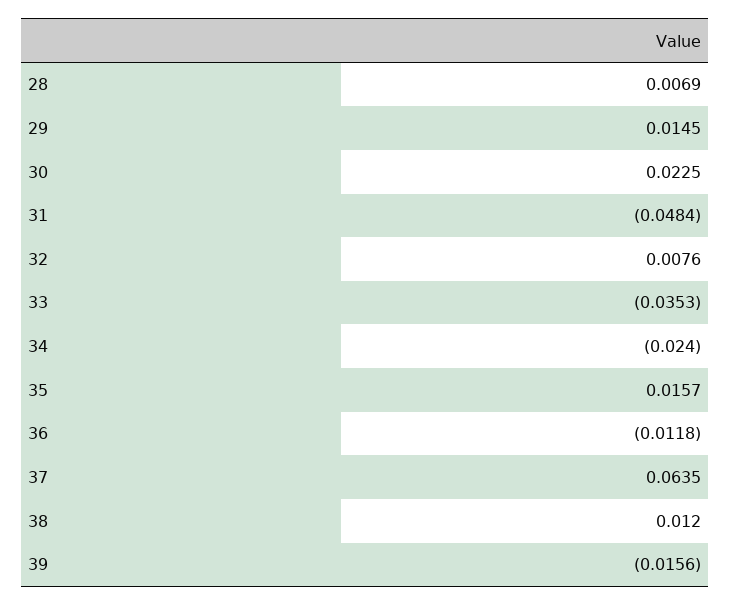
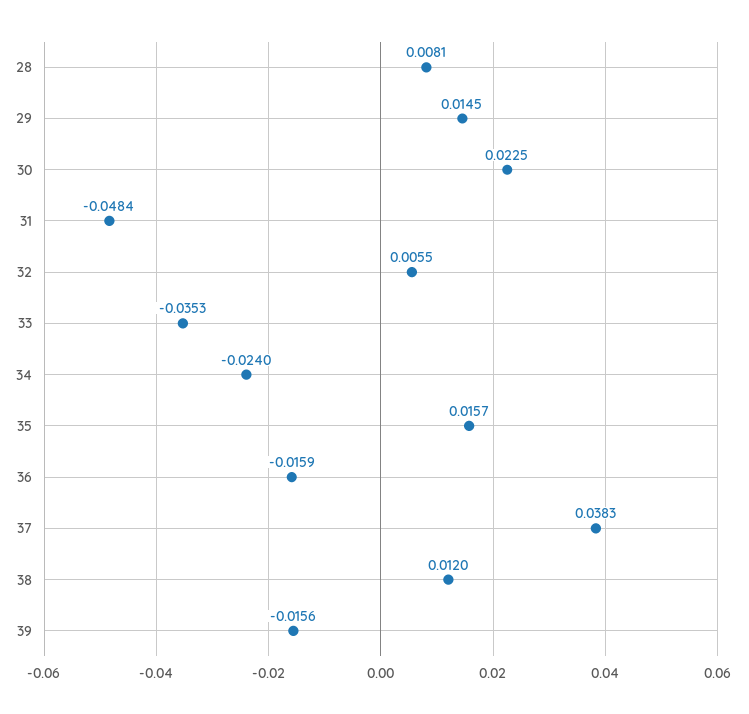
  {
-   "28": 0.0069,
+   "28": 0.0081,
    "29": 0.0145,
    "30": 0.0225,
    "31": -0.0484,
-   "32": 0.0076,
+   "32": 0.0055,
    "33": -0.0353,
    "34": -0.024,
    "35": 0.0157,
-   "36": -0.0118,
+   "36": -0.0159,
-   "37": 0.0635,
+   "37": 0.0383,
    "38": 0.012,
    "39": -0.0156
  }

